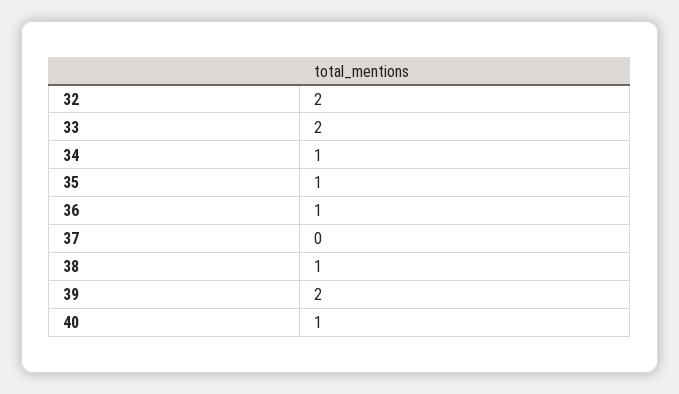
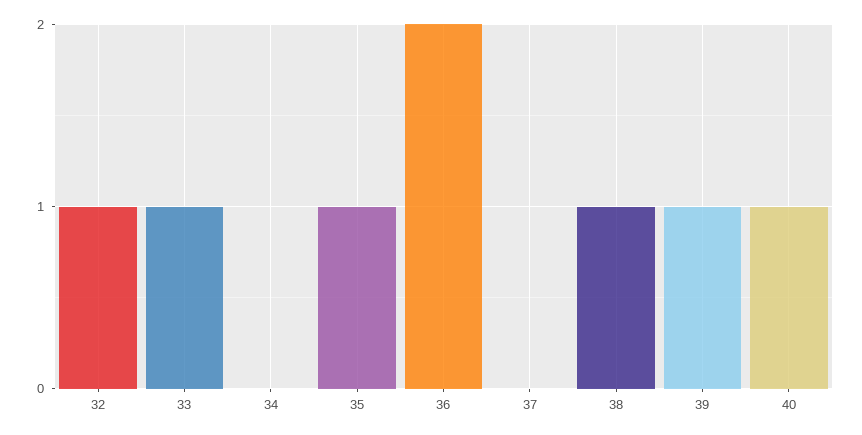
  {
-   "32": 2,
+   "32": 1,
-   "33": 2,
+   "33": 1,
-   "34": 1,
+   "34": 0,
    "35": 1,
-   "36": 1,
+   "36": 2,
    "37": 0,
    "38": 1,
-   "39": 2,
+   "39": 1,
    "40": 1
  }

